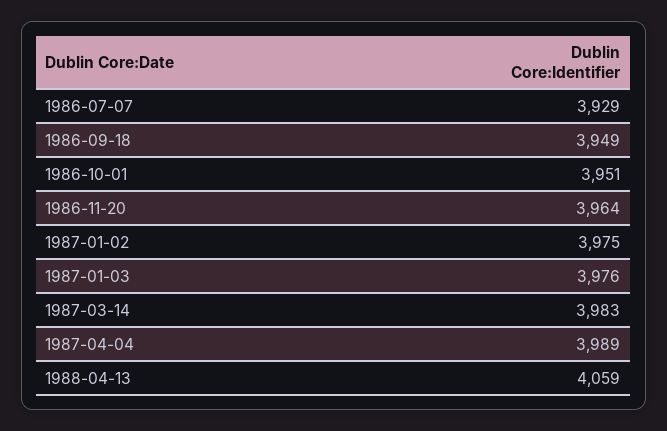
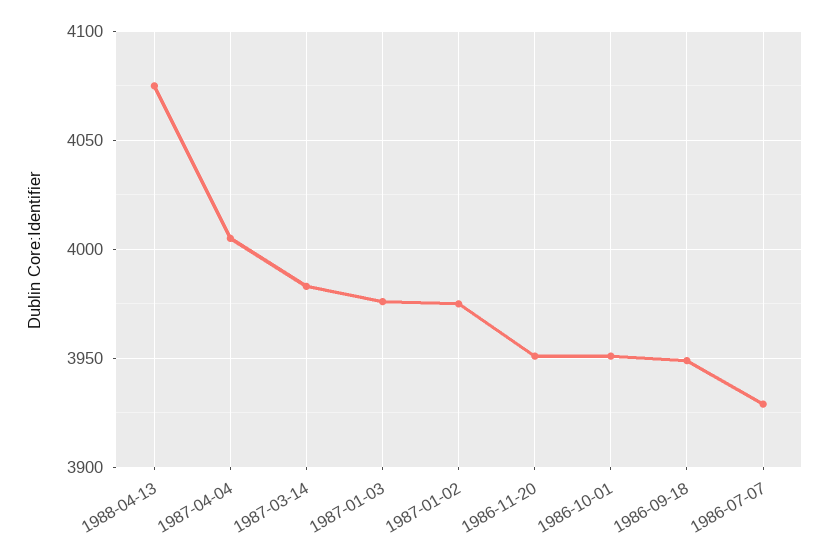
  {
    "1986-07-07": 3929,
    "1986-09-18": 3949,
    "1986-10-01": 3951,
-   "1986-11-20": 3964,
+   "1986-11-20": 3950,
    "1987-01-02": 3975,
    "1987-01-03": 3976,
    "1987-03-14": 3983,
-   "1987-04-04": 3989,
+   "1987-04-04": 4005,
-   "1988-04-13": 4059
+   "1988-04-13": 4075
  }

